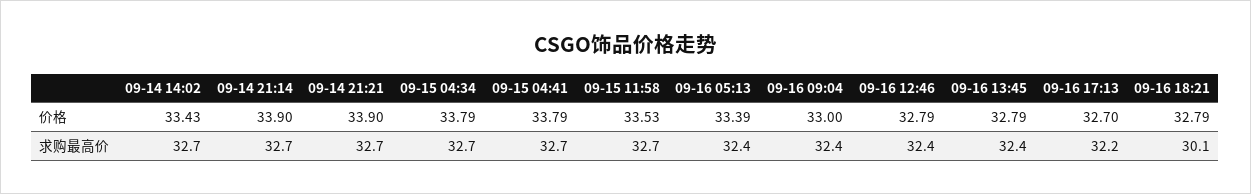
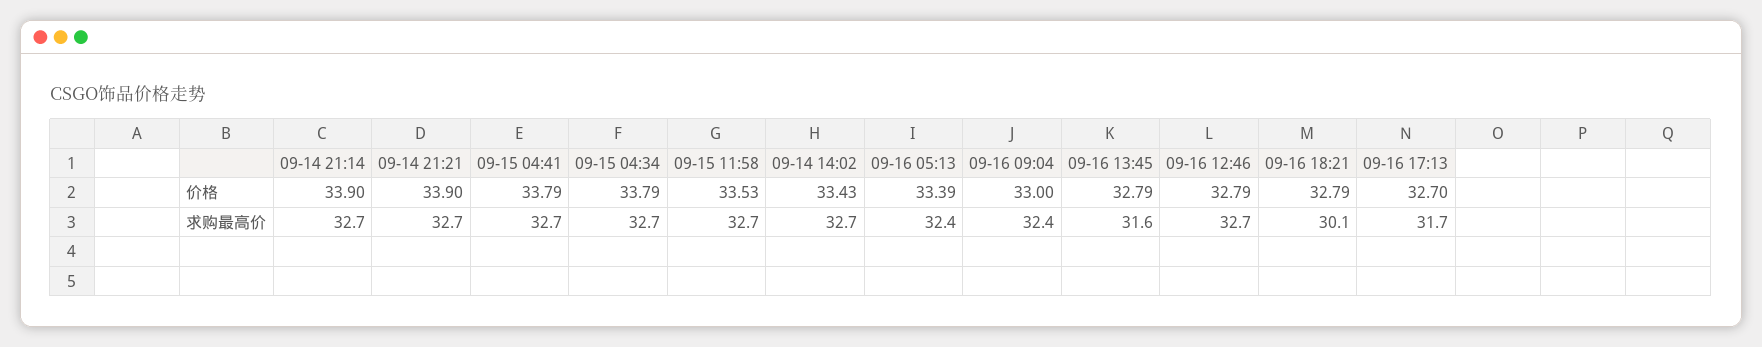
  {
    "09-14 14:02": {
      "价格": 33.43,
      "求购最高价": 32.7
    },
    "09-14 21:14": {
      "价格": 33.9,
      "求购最高价": 32.7
    },
    "09-14 21:21": {
      "价格": 33.9,
      "求购最高价": 32.7
    },
    "09-15 04:34": {
      "价格": 33.79,
      "求购最高价": 32.7
    },
    "09-15 04:41": {
      "价格": 33.79,
      "求购最高价": 32.7
    },
    "09-15 11:58": {
      "价格": 33.53,
      "求购最高价": 32.7
    },
    "09-16 05:13": {
      "价格": 33.39,
      "求购最高价": 32.4
    },
    "09-16 09:04": {
      "价格": 33,
      "求购最高价": 32.4
    },
    "09-16 12:46": {
      "价格": 32.79,
-     "求购最高价": 32.4
+     "求购最高价": 32.7
    },
    "09-16 13:45": {
      "价格": 32.79,
-     "求购最高价": 32.4
+     "求购最高价": 31.6
    },
    "09-16 17:13": {
      "价格": 32.7,
-     "求购最高价": 32.2
+     "求购最高价": 31.7
    },
    "09-16 18:21": {
      "价格": 32.79,
      "求购最高价": 30.1
    }
  }

